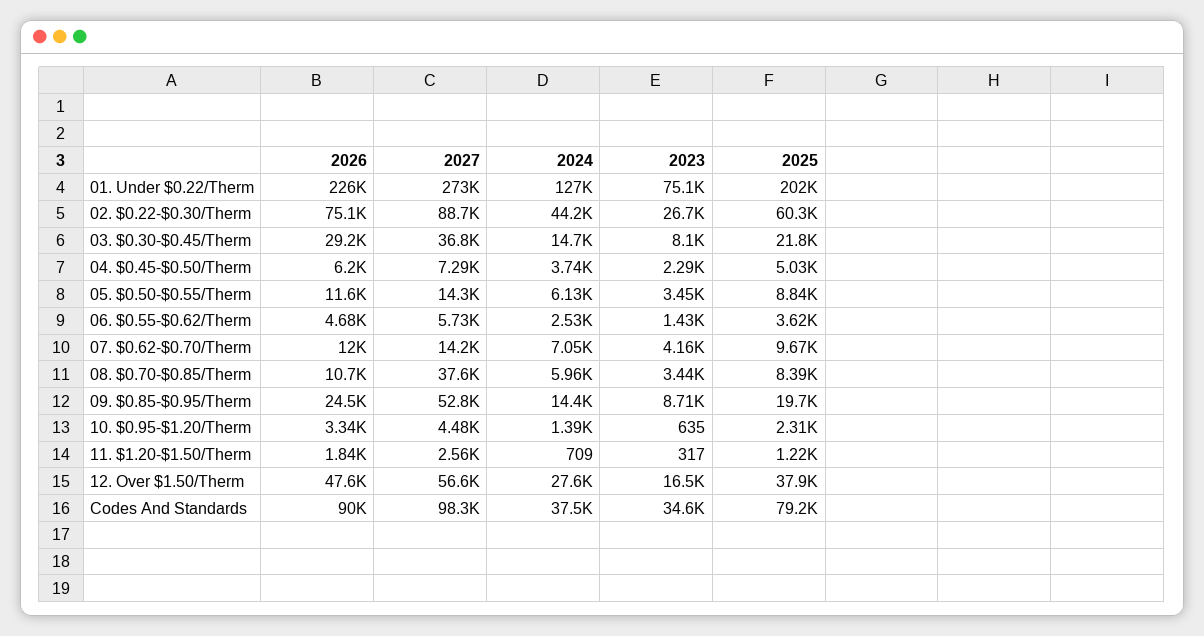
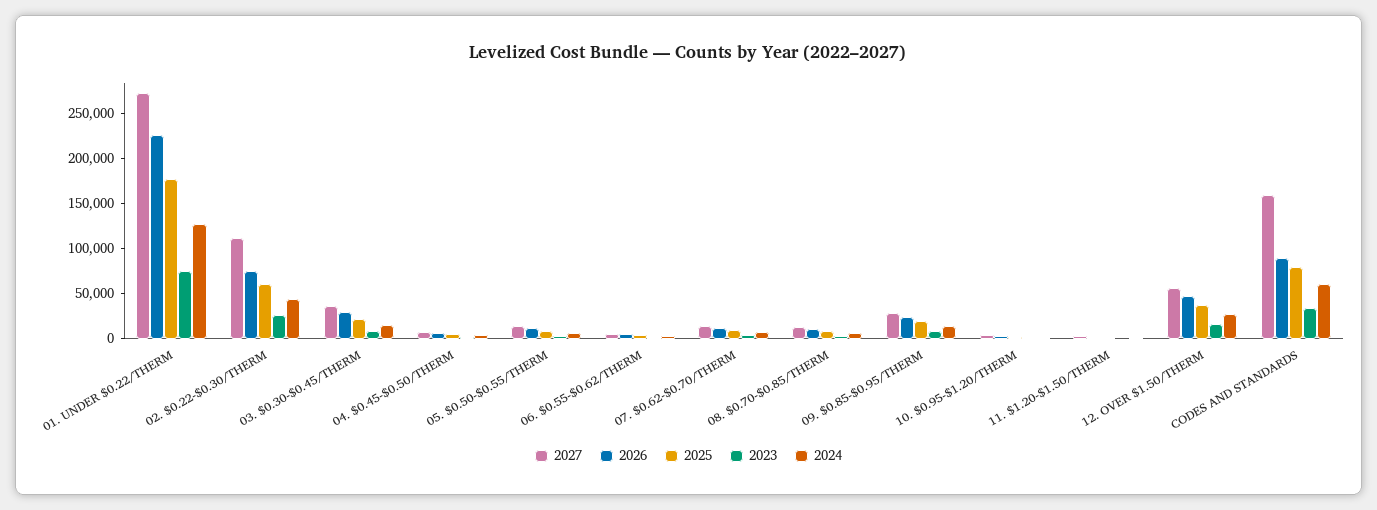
  {
    "2026": {
      "01. Under $0.22/Therm": 226000,
      "02. $0.22-$0.30/Therm": 75100,
      "03. $0.30-$0.45/Therm": 29200,
      "04. $0.45-$0.50/Therm": 6200,
      "05. $0.50-$0.55/Therm": 11600,
      "06. $0.55-$0.62/Therm": 4680,
      "07. $0.62-$0.70/Therm": 12000,
      "08. $0.70-$0.85/Therm": 10700,
      "09. $0.85-$0.95/Therm": 24500,
      "10. $0.95-$1.20/Therm": 3340,
      "11. $1.20-$1.50/Therm": 1840,
      "12. Over $1.50/Therm": 47600,
      "Codes And Standards": 90000
    },
    "2027": {
      "01. Under $0.22/Therm": 273000,
-     "02. $0.22-$0.30/Therm": 88700,
+     "02. $0.22-$0.30/Therm": 110000,
      "03. $0.30-$0.45/Therm": 36800,
      "04. $0.45-$0.50/Therm": 7290,
      "05. $0.50-$0.55/Therm": 14300,
      "06. $0.55-$0.62/Therm": 5730,
      "07. $0.62-$0.70/Therm": 14200,
-     "08. $0.70-$0.85/Therm": 37600,
+     "08. $0.70-$0.85/Therm": 10000,
-     "09. $0.85-$0.95/Therm": 52800,
+     "09. $0.85-$0.95/Therm": 30000,
      "10. $0.95-$1.20/Therm": 4480,
      "11. $1.20-$1.50/Therm": 2560,
      "12. Over $1.50/Therm": 56600,
-     "Codes And Standards": 98300
+     "Codes And Standards": 160000
    },
    "2024": {
      "01. Under $0.22/Therm": 127000,
      "02. $0.22-$0.30/Therm": 44200,
      "03. $0.30-$0.45/Therm": 14700,
      "04. $0.45-$0.50/Therm": 3740,
      "05. $0.50-$0.55/Therm": 6130,
      "06. $0.55-$0.62/Therm": 2530,
      "07. $0.62-$0.70/Therm": 7050,
      "08. $0.70-$0.85/Therm": 5960,
      "09. $0.85-$0.95/Therm": 14400,
      "10. $0.95-$1.20/Therm": 1390,
      "11. $1.20-$1.50/Therm": 709,
      "12. Over $1.50/Therm": 27600,
-     "Codes And Standards": 37500
+     "Codes And Standards": 60000
    },
    "2023": {
      "01. Under $0.22/Therm": 75100,
      "02. $0.22-$0.30/Therm": 26700,
      "03. $0.30-$0.45/Therm": 8100,
      "04. $0.45-$0.50/Therm": 2290,
      "05. $0.50-$0.55/Therm": 3450,
      "06. $0.55-$0.62/Therm": 1430,
      "07. $0.62-$0.70/Therm": 4160,
      "08. $0.70-$0.85/Therm": 3440,
      "09. $0.85-$0.95/Therm": 8710,
      "10. $0.95-$1.20/Therm": 635,
      "11. $1.20-$1.50/Therm": 317,
      "12. Over $1.50/Therm": 16500,
      "Codes And Standards": 34600
    },
    "2025": {
-     "01. Under $0.22/Therm": 202000,
+     "01. Under $0.22/Therm": 180000,
      "02. $0.22-$0.30/Therm": 60300,
      "03. $0.30-$0.45/Therm": 21800,
      "04. $0.45-$0.50/Therm": 5030,
      "05. $0.50-$0.55/Therm": 8840,
      "06. $0.55-$0.62/Therm": 3620,
      "07. $0.62-$0.70/Therm": 9670,
      "08. $0.70-$0.85/Therm": 8390,
      "09. $0.85-$0.95/Therm": 19700,
      "10. $0.95-$1.20/Therm": 2310,
      "11. $1.20-$1.50/Therm": 1220,
      "12. Over $1.50/Therm": 37900,
      "Codes And Standards": 79200
    }
  }

